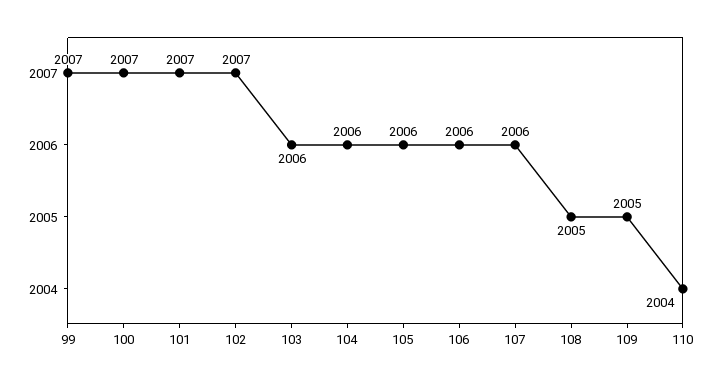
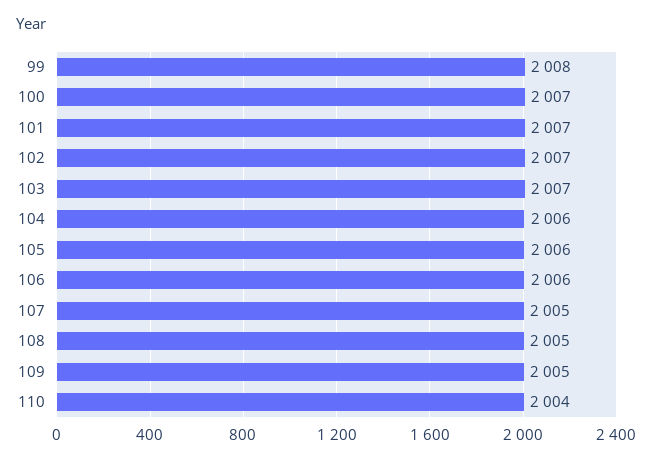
  {
-   "99": 2007,
+   "99": 2008,
    "100": 2007,
    "101": 2007,
    "102": 2007,
-   "103": 2006,
+   "103": 2007,
    "104": 2006,
    "105": 2006,
    "106": 2006,
-   "107": 2006,
+   "107": 2005,
    "108": 2005,
    "109": 2005,
    "110": 2004
  }

